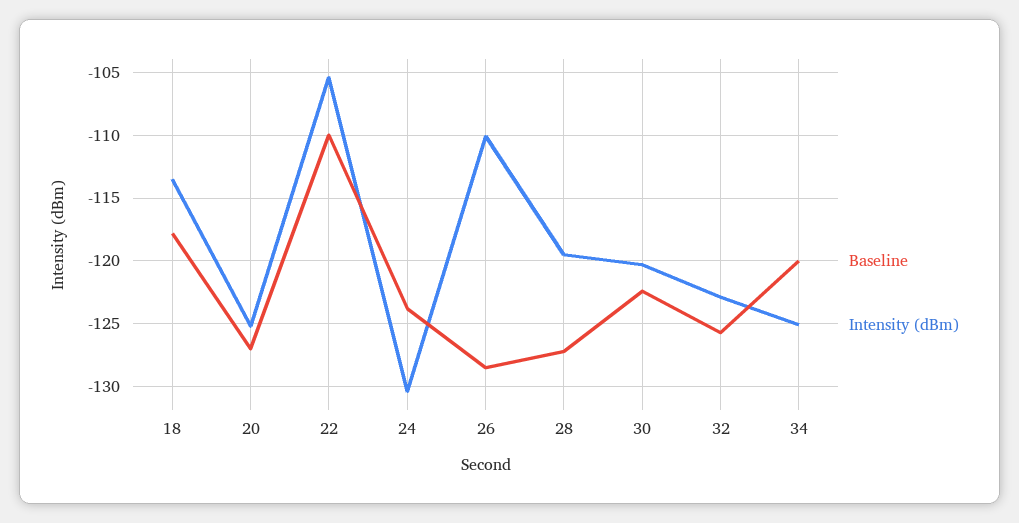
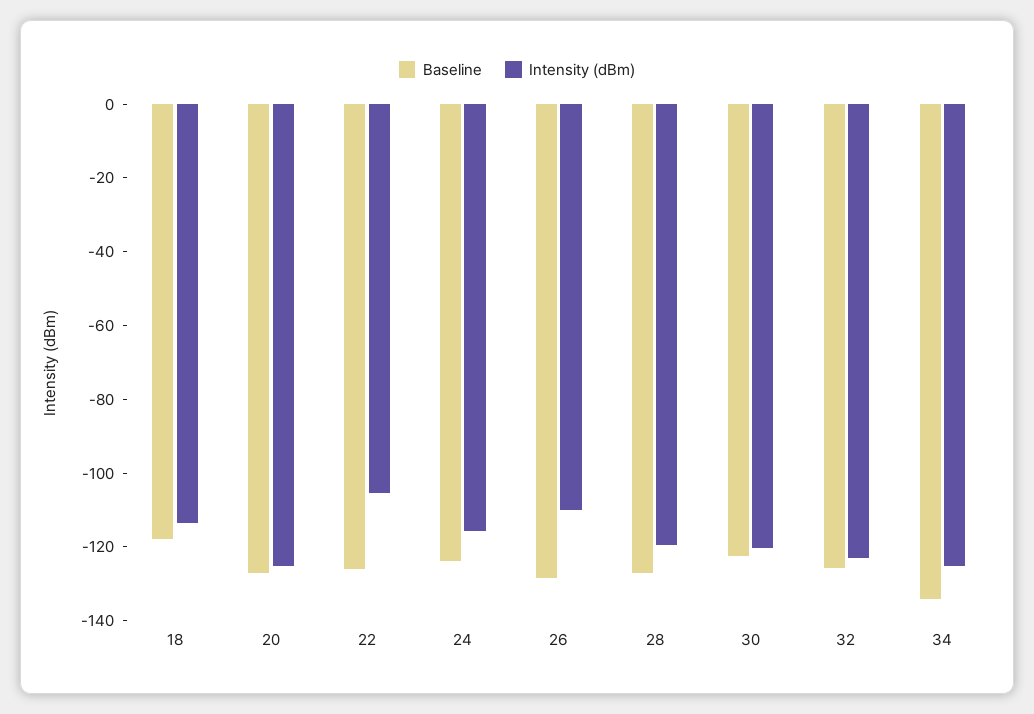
  {
    "Baseline": {
      "18": -118,
      "20": -127,
-     "22": -110,
+     "22": -125,
      "24": -124,
      "26": -128.5,
      "28": -127,
      "30": -122.5,
      "32": -125.5,
-     "34": -120
+     "34": -135
    },
    "Intensity (dBm)": {
      "18": -113.5,
      "20": -125,
      "22": -105.5,
-     "24": -130.5,
+     "24": -115,
      "26": -110,
      "28": -119.5,
      "30": -120.5,
      "32": -123,
      "34": -125
    }
  }

